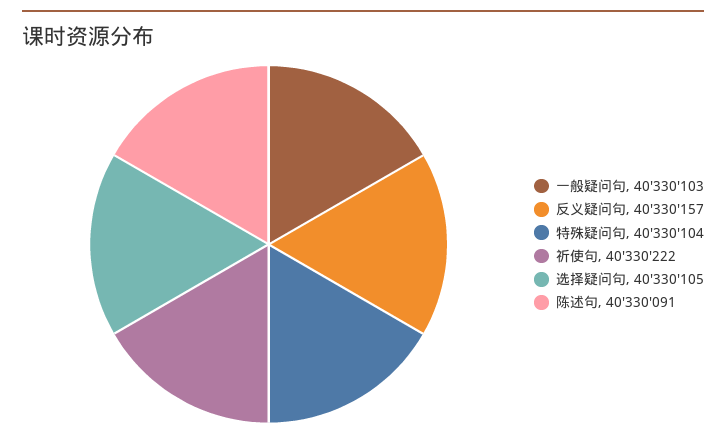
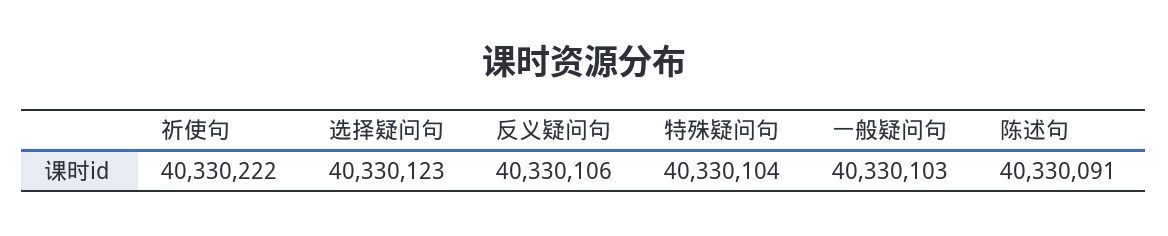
  {
    "一般疑问句": 40330103,
-   "反义疑问句": 40330157,
+   "反义疑问句": 40330106,
    "特殊疑问句": 40330104,
    "祈使句": 40330222,
-   "选择疑问句": 40330105,
+   "选择疑问句": 40330123,
    "陈述句": 40330091
  }

